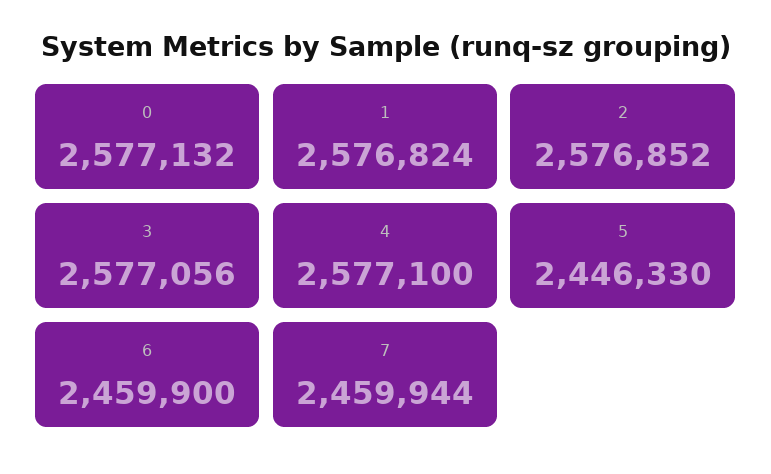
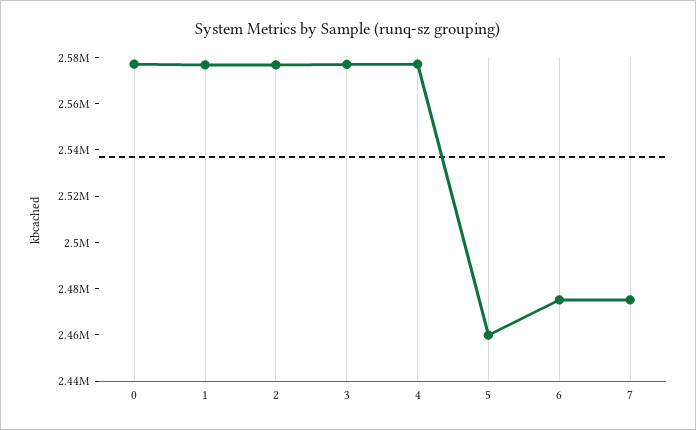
  {
    "0": 2577132,
    "1": 2576824,
    "2": 2576852,
    "3": 2577056,
    "4": 2577100,
-   "5": 2446330,
+   "5": 2460000,
-   "6": 2459900,
+   "6": 2475000,
-   "7": 2459944
+   "7": 2475000
  }

